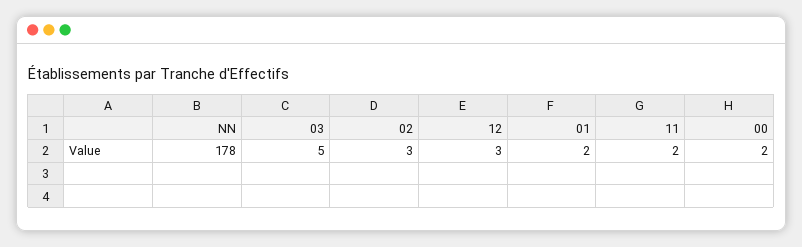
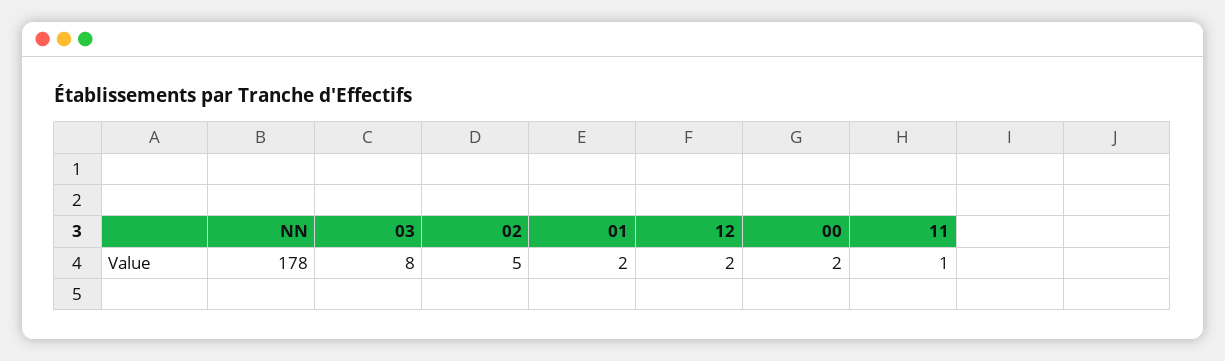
  {
    "NN": 178,
-   "03": 5,
+   "03": 8,
-   "02": 3,
+   "02": 5,
-   "12": 3,
+   "12": 2,
    "01": 2,
-   "11": 2,
+   "11": 1,
    "00": 2
  }

